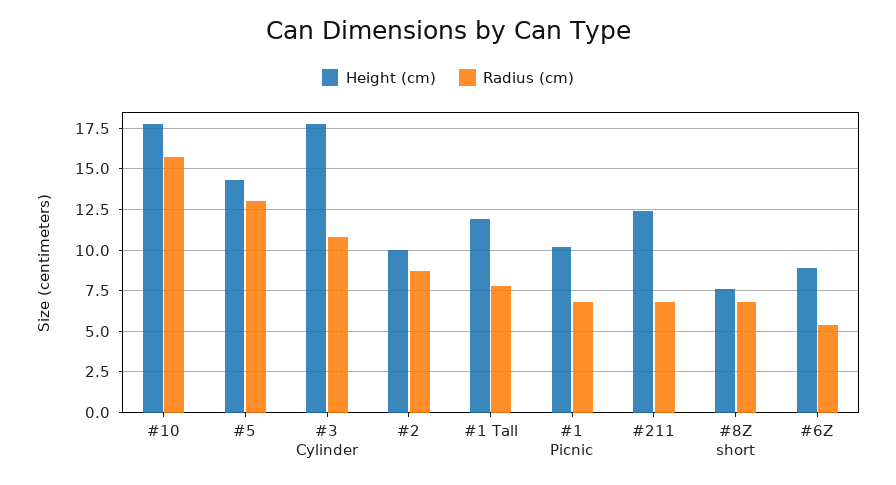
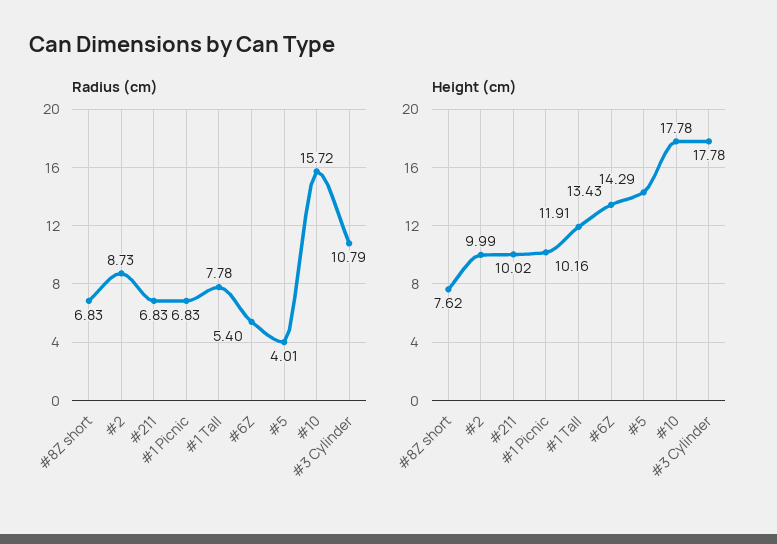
  {
    "Height (cm)": {
      "#10": 17.78,
      "#5": 14.29,
      "#3 Cylinder": 17.78,
      "#2": 9.99,
      "#1 Tall": 11.91,
      "#1 Picnic": 10.16,
-     "#211": 12.5,
+     "#211": 10.02,
      "#8Z short": 7.62,
-     "#6Z": 9
+     "#6Z": 13.43
    },
    "Radius (cm)": {
      "#10": 15.72,
-     "#5": 13,
+     "#5": 4.01,
      "#3 Cylinder": 10.79,
      "#2": 8.73,
      "#1 Tall": 7.78,
      "#1 Picnic": 6.83,
      "#211": 6.83,
      "#8Z short": 6.83,
      "#6Z": 5.4
    }
  }

